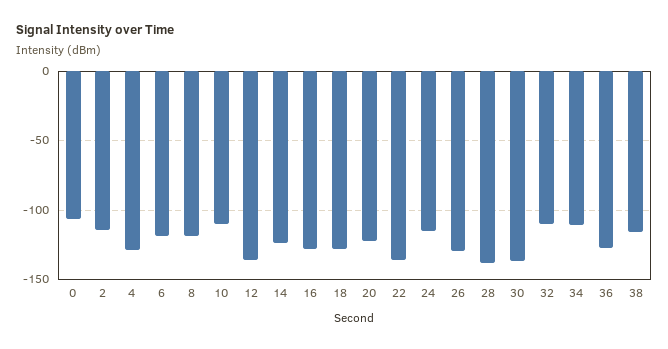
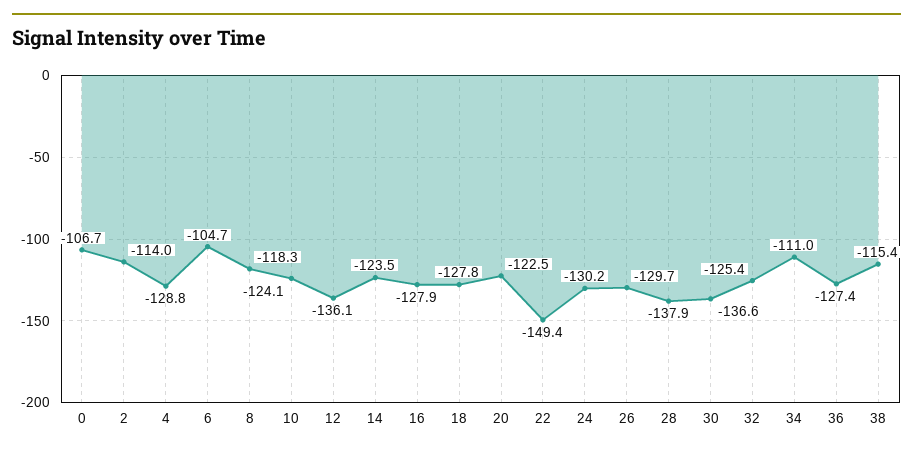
  {
    "0": -106.7,
    "2": -114,
    "4": -128.8,
-   "6": -120,
+   "6": -104.7,
    "8": -118.3,
-   "10": -110,
+   "10": -124.1,
    "12": -136.1,
    "14": -123.5,
    "16": -127.9,
    "18": -127.8,
    "20": -122.5,
-   "22": -135,
+   "22": -149.4,
-   "24": -115,
+   "24": -130.2,
    "26": -129.7,
    "28": -137.9,
    "30": -136.6,
-   "32": -110,
+   "32": -125.4,
    "34": -111,
    "36": -127.4,
    "38": -115.4
  }

